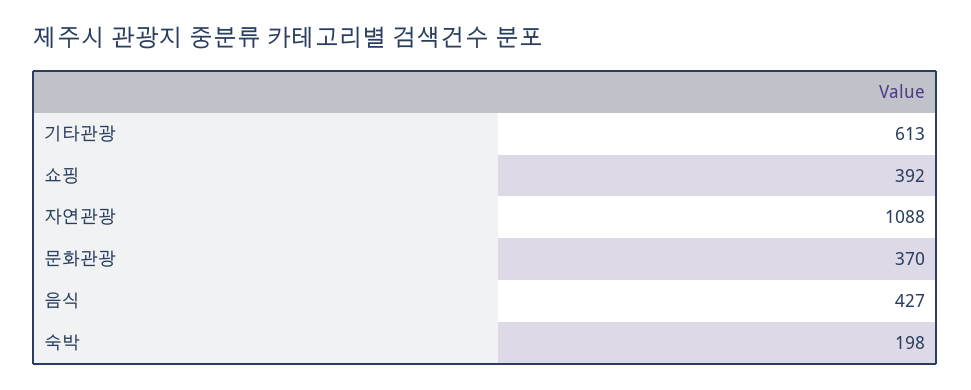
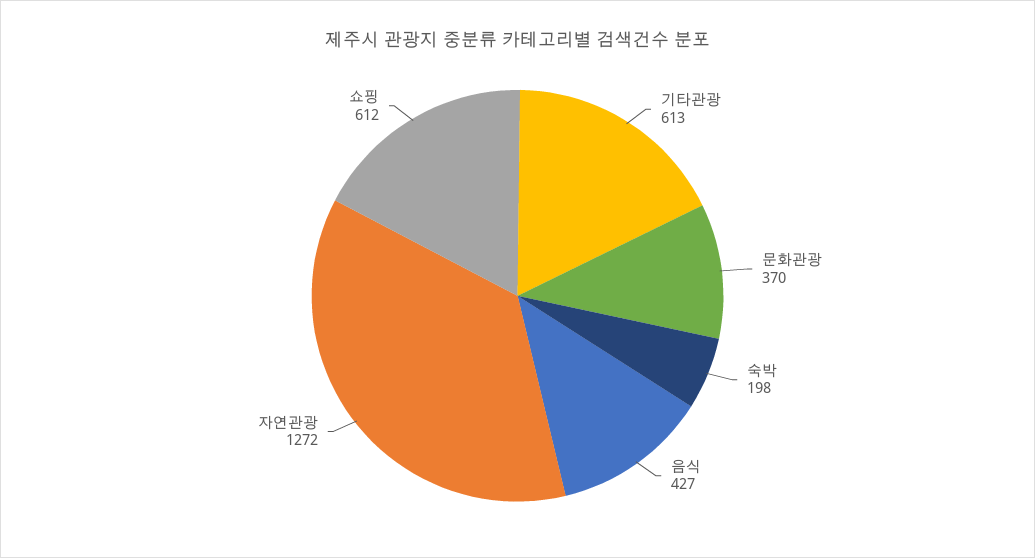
  {
    "기타관광": 613,
-   "쇼핑": 392,
+   "쇼핑": 612,
-   "자연관광": 1088,
+   "자연관광": 1272,
    "문화관광": 370,
    "음식": 427,
    "숙박": 198
  }

